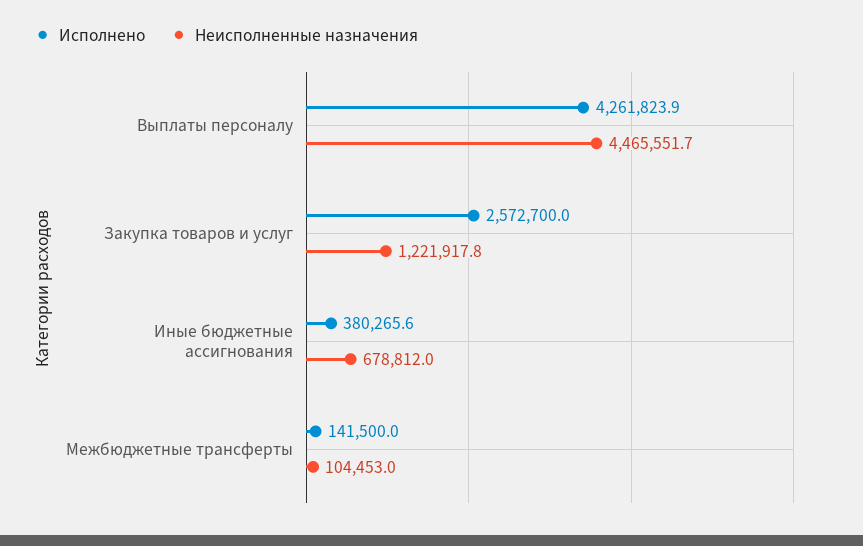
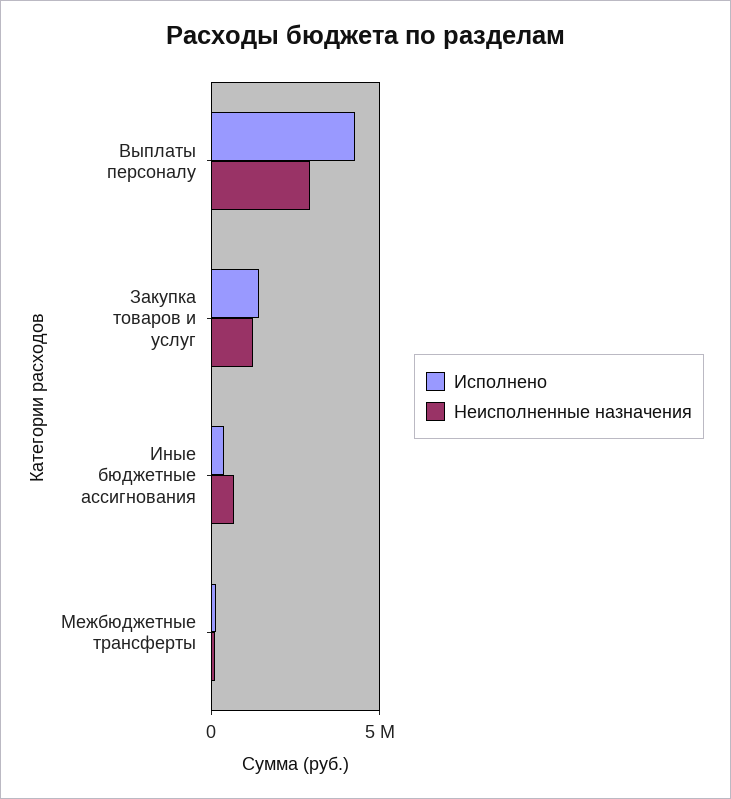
  {
    "Исполнено": {
      "Выплаты персоналу": 4261823.9,
-     "Закупка товаров и услуг": 2572700,
+     "Закупка товаров и услуг": 1500000,
      "Иные бюджетные ассигнования": 380265.6,
      "Межбюджетные трансферты": 141500
    },
    "Неисполненные назначения": {
-     "Выплаты персоналу": 4465551.7,
+     "Выплаты персоналу": 3000000,
      "Закупка товаров и услуг": 1221917.8,
      "Иные бюджетные ассигнования": 678812,
      "Межбюджетные трансферты": 104453
    }
  }

